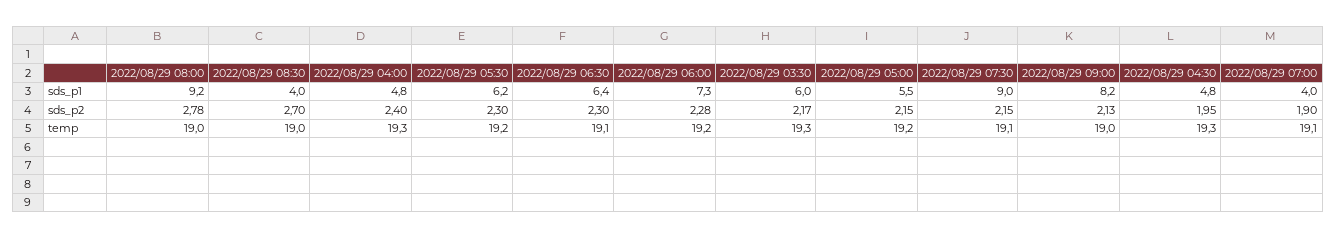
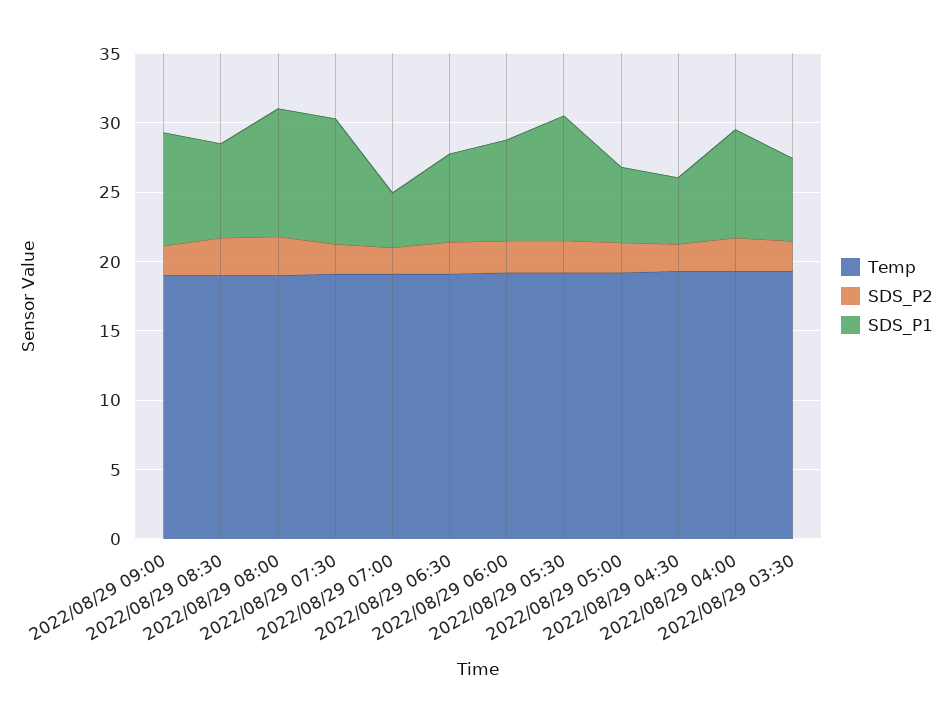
  {
    "sds_p1": {
      "2022/08/29 08:00": 9.2,
-     "2022/08/29 08:30": 4,
+     "2022/08/29 08:30": 7,
-     "2022/08/29 04:00": 4.8,
+     "2022/08/29 04:00": 8,
-     "2022/08/29 05:30": 6.2,
+     "2022/08/29 05:30": 9,
      "2022/08/29 06:30": 6.4,
      "2022/08/29 06:00": 7.3,
      "2022/08/29 03:30": 6,
      "2022/08/29 05:00": 5.5,
      "2022/08/29 07:30": 9,
      "2022/08/29 09:00": 8.2,
      "2022/08/29 04:30": 4.8,
      "2022/08/29 07:00": 4
    },
    "sds_p2": {
      "2022/08/29 08:00": 2.78,
      "2022/08/29 08:30": 2.7,
      "2022/08/29 04:00": 2.4,
      "2022/08/29 05:30": 2.3,
      "2022/08/29 06:30": 2.3,
      "2022/08/29 06:00": 2.28,
      "2022/08/29 03:30": 2.17,
      "2022/08/29 05:00": 2.15,
      "2022/08/29 07:30": 2.15,
      "2022/08/29 09:00": 2.13,
      "2022/08/29 04:30": 1.95,
      "2022/08/29 07:00": 1.9
    },
    "temp": {
      "2022/08/29 08:00": 19,
      "2022/08/29 08:30": 19,
      "2022/08/29 04:00": 19.3,
      "2022/08/29 05:30": 19.2,
      "2022/08/29 06:30": 19.1,
      "2022/08/29 06:00": 19.2,
      "2022/08/29 03:30": 19.3,
      "2022/08/29 05:00": 19.2,
      "2022/08/29 07:30": 19.1,
      "2022/08/29 09:00": 19,
      "2022/08/29 04:30": 19.3,
      "2022/08/29 07:00": 19.1
    }
  }

